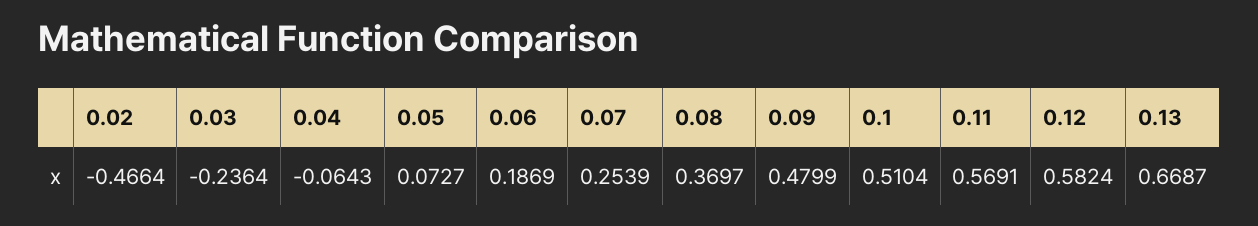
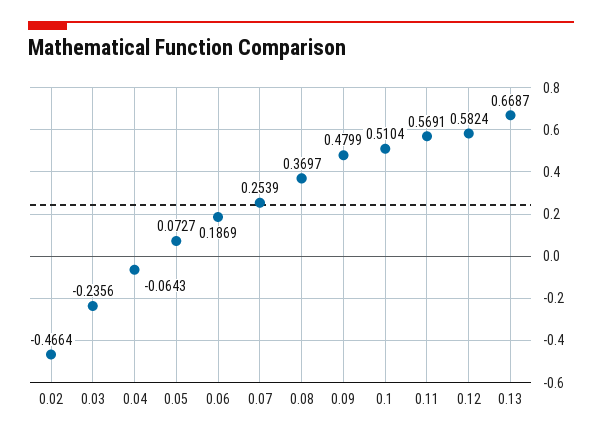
  {
    "0.02": -0.4664,
-   "0.03": -0.2364,
+   "0.03": -0.2356,
    "0.04": -0.0643,
    "0.05": 0.0727,
    "0.06": 0.1869,
    "0.07": 0.2539,
    "0.08": 0.3697,
    "0.09": 0.4799,
    "0.1": 0.5104,
    "0.11": 0.5691,
    "0.12": 0.5824,
    "0.13": 0.6687
  }

